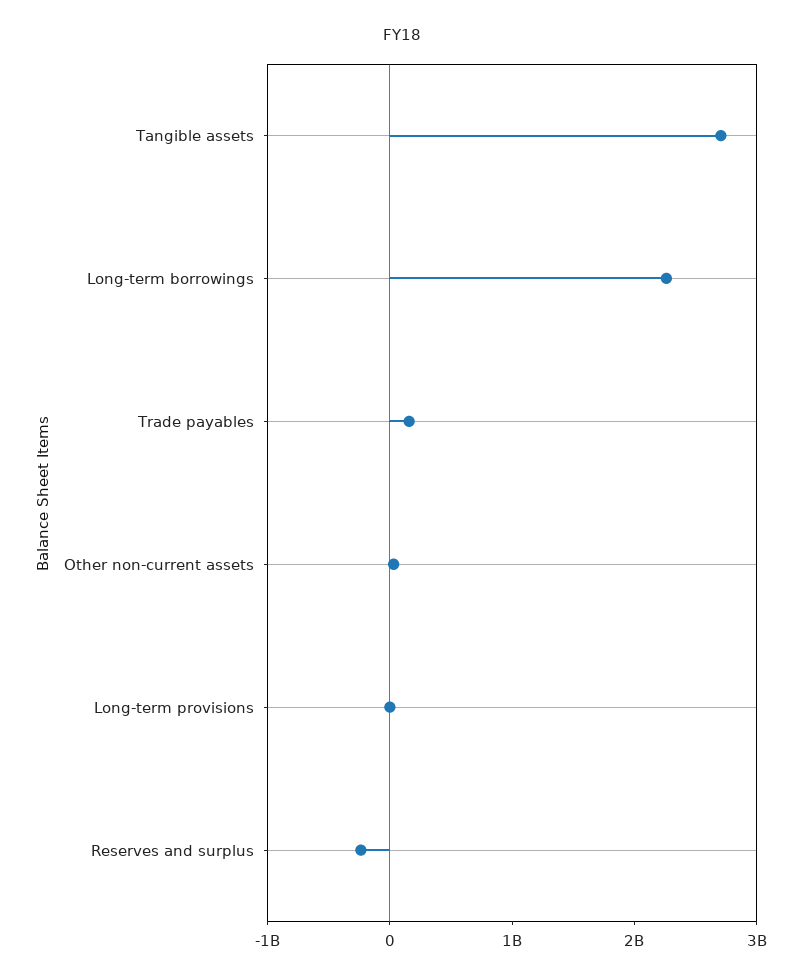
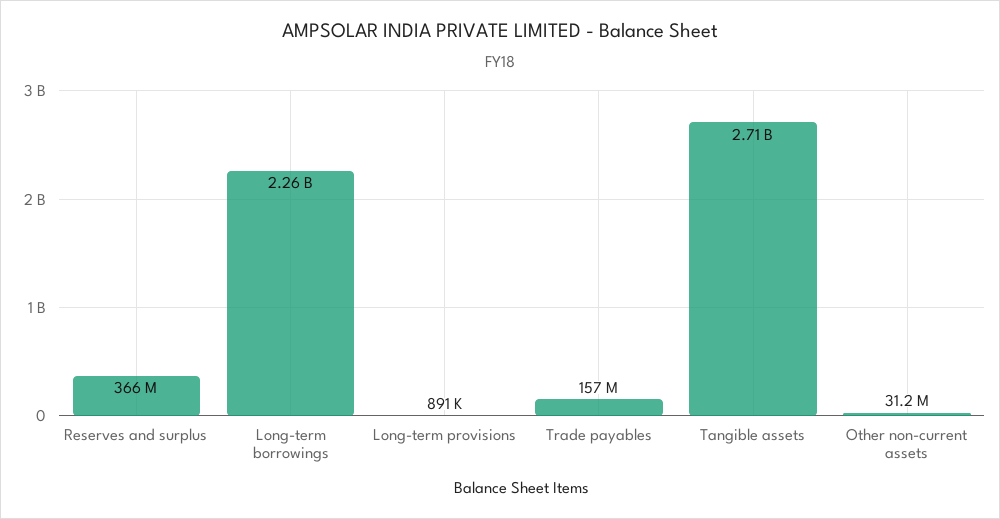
  {
    "Tangible assets": 2710000000,
    "Long-term borrowings": 2260000000,
    "Trade payables": 157000000,
    "Other non-current assets": 31200000,
    "Long-term provisions": 891000,
-   "Reserves and surplus": -200000000
+   "Reserves and surplus": 366000000
  }

